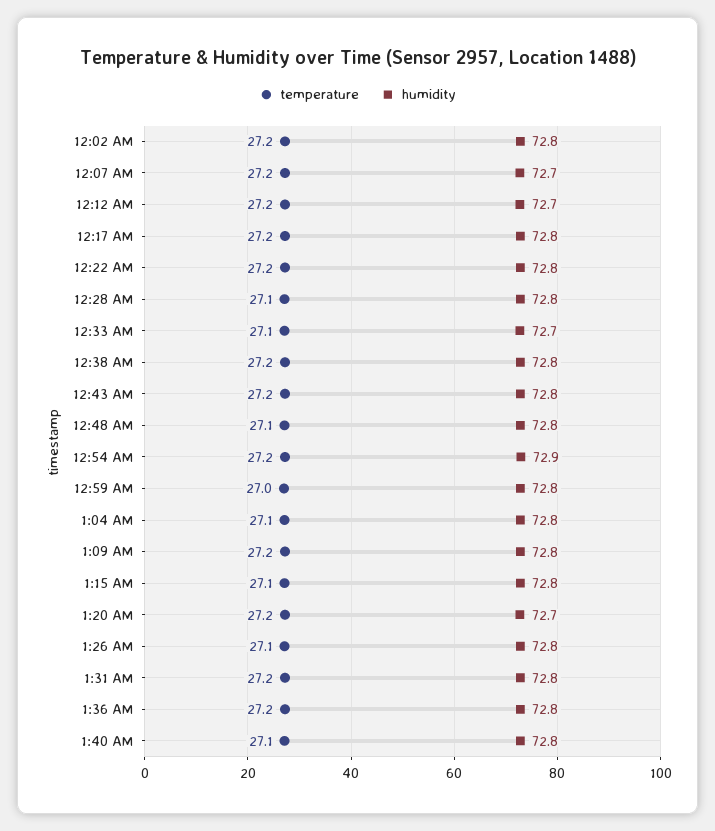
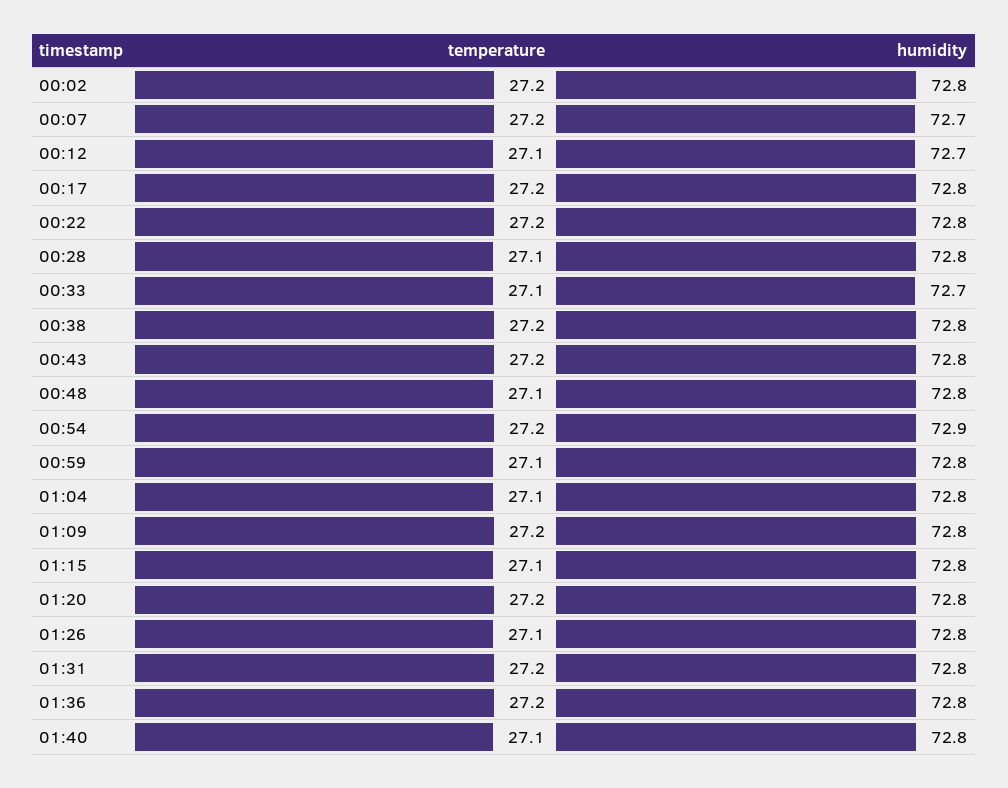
  {
    "temperature": {
      "12:02 AM": 27.2,
      "12:07 AM": 27.2,
-     "12:12 AM": 27.2,
+     "12:12 AM": 27.1,
      "12:17 AM": 27.2,
      "12:22 AM": 27.2,
      "12:28 AM": 27.1,
      "12:33 AM": 27.1,
      "12:38 AM": 27.2,
      "12:43 AM": 27.2,
      "12:48 AM": 27.1,
      "12:54 AM": 27.2,
-     "12:59 AM": 27,
+     "12:59 AM": 27.1,
      "1:04 AM": 27.1,
      "1:09 AM": 27.2,
      "1:15 AM": 27.1,
      "1:20 AM": 27.2,
      "1:26 AM": 27.1,
      "1:31 AM": 27.2,
      "1:36 AM": 27.2,
      "1:40 AM": 27.1
    },
    "humidity": {
      "12:02 AM": 72.8,
      "12:07 AM": 72.7,
      "12:12 AM": 72.7,
      "12:17 AM": 72.8,
      "12:22 AM": 72.8,
      "12:28 AM": 72.8,
      "12:33 AM": 72.7,
      "12:38 AM": 72.8,
      "12:43 AM": 72.8,
      "12:48 AM": 72.8,
      "12:54 AM": 72.9,
      "12:59 AM": 72.8,
      "1:04 AM": 72.8,
      "1:09 AM": 72.8,
      "1:15 AM": 72.8,
-     "1:20 AM": 72.7,
+     "1:20 AM": 72.8,
      "1:26 AM": 72.8,
      "1:31 AM": 72.8,
      "1:36 AM": 72.8,
      "1:40 AM": 72.8
    }
  }

